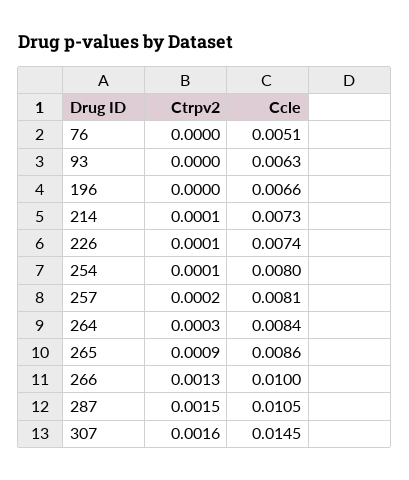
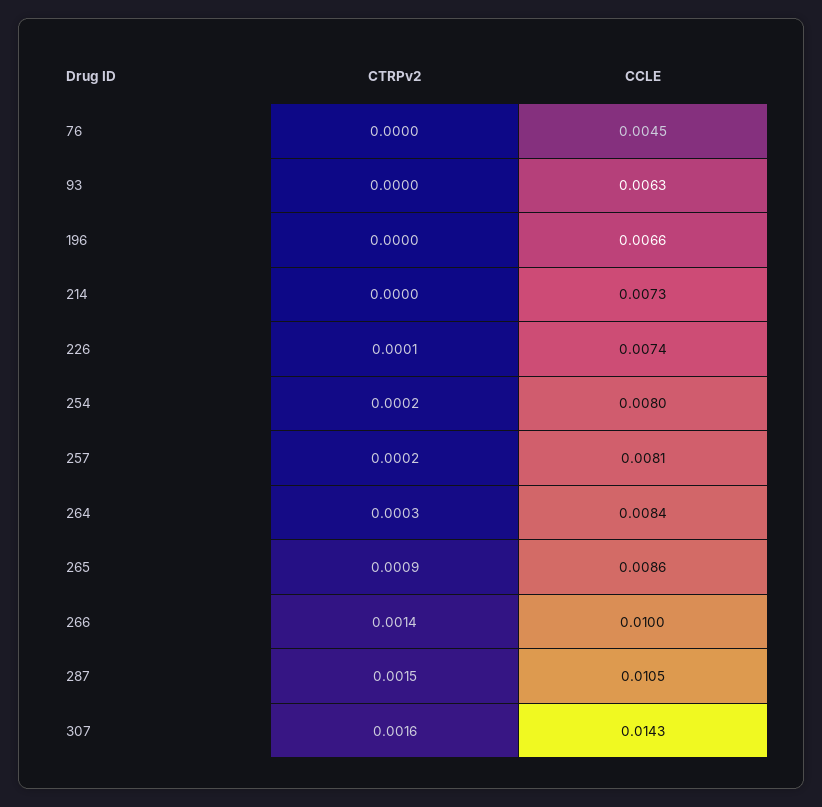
  {
    "Ctrpv2": {
      "76": 0,
      "93": 0,
      "196": 0,
-     "214": 0.0001,
+     "214": 0,
      "226": 0.0001,
-     "254": 0.0001,
+     "254": 0.0002,
      "257": 0.0002,
      "264": 0.0003,
      "265": 0.0009,
-     "266": 0.0013,
+     "266": 0.0014,
      "287": 0.0015,
      "307": 0.0016
    },
    "Ccle": {
-     "76": 0.0051,
+     "76": 0.0045,
      "93": 0.0063,
      "196": 0.0066,
      "214": 0.0073,
      "226": 0.0074,
      "254": 0.008,
      "257": 0.0081,
      "264": 0.0084,
      "265": 0.0086,
      "266": 0.01,
      "287": 0.0105,
-     "307": 0.0145
+     "307": 0.0143
    }
  }

